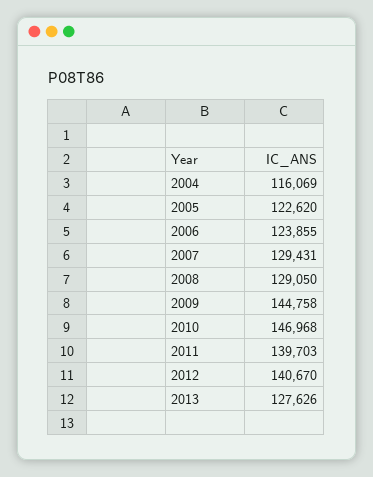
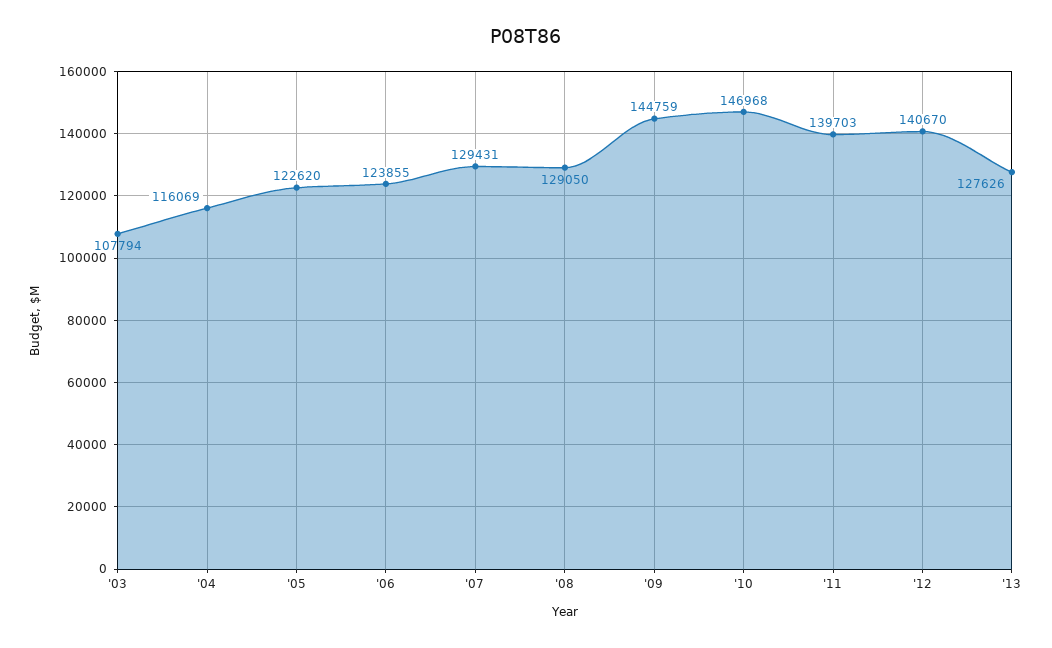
  {
    "2004": 116069,
    "2005": 122620,
    "2006": 123855,
    "2007": 129431,
    "2008": 129050,
-   "2009": 144758,
+   "2009": 144759,
    "2010": 146968,
    "2011": 139703,
    "2012": 140670,
-   "2013": 127626
+   "2013": 127626,
+   "'03": 107794
  }

